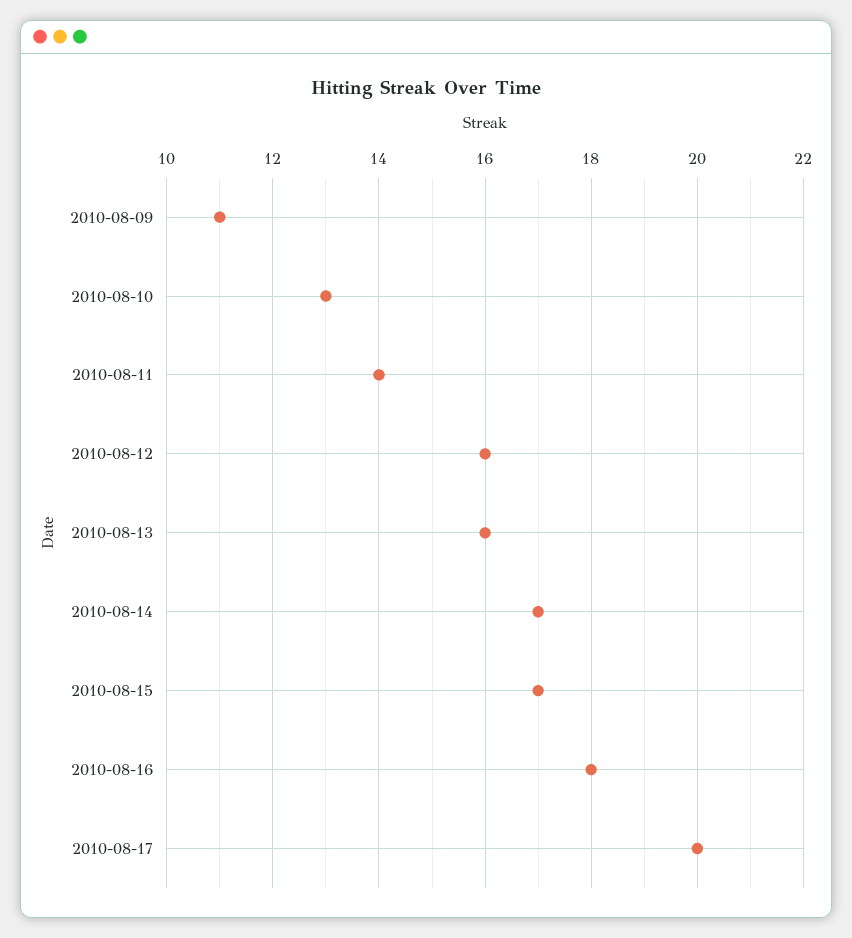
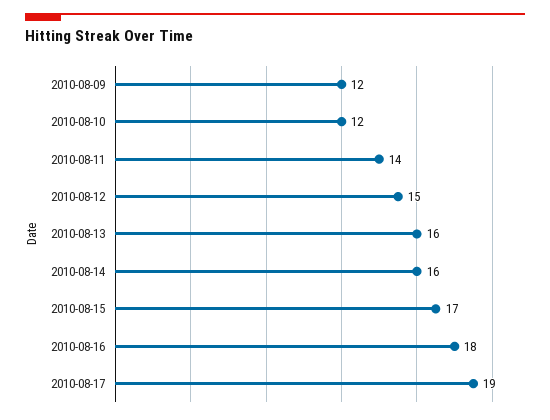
  {
-   "2010-08-09": 11,
+   "2010-08-09": 12,
-   "2010-08-10": 13,
+   "2010-08-10": 12,
    "2010-08-11": 14,
-   "2010-08-12": 16,
+   "2010-08-12": 15,
    "2010-08-13": 16,
-   "2010-08-14": 17,
+   "2010-08-14": 16,
    "2010-08-15": 17,
    "2010-08-16": 18,
-   "2010-08-17": 20
+   "2010-08-17": 19
  }

